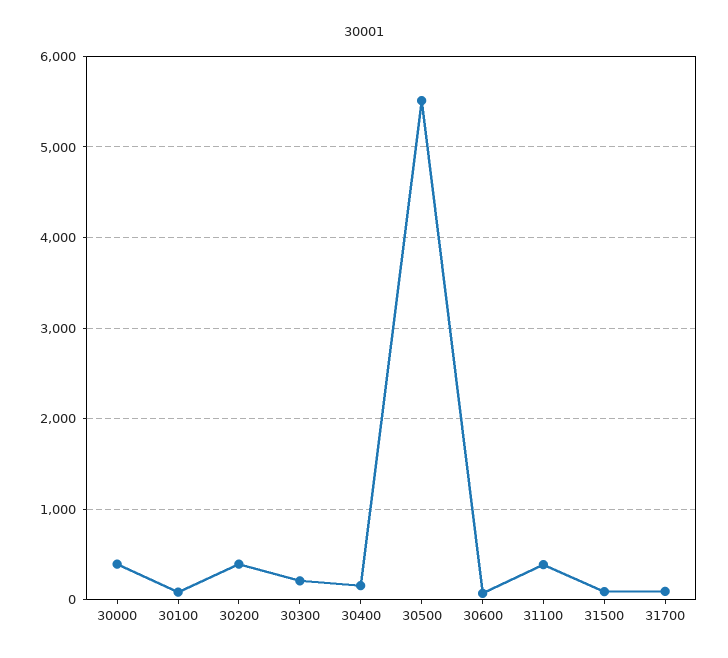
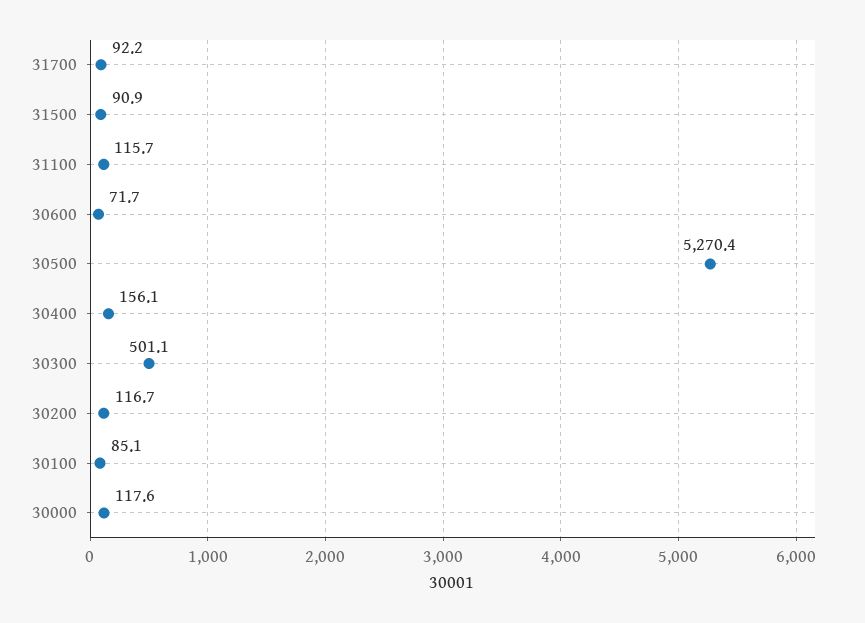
  {
-   "30000": 400,
+   "30000": 117.6,
    "30100": 85.1,
-   "30200": 400,
+   "30200": 116.7,
-   "30300": 200,
+   "30300": 501.1,
    "30400": 156.1,
-   "30500": 5500,
+   "30500": 5270.4,
    "30600": 71.7,
-   "31100": 400,
+   "31100": 115.7,
    "31500": 90.9,
    "31700": 92.2
  }

